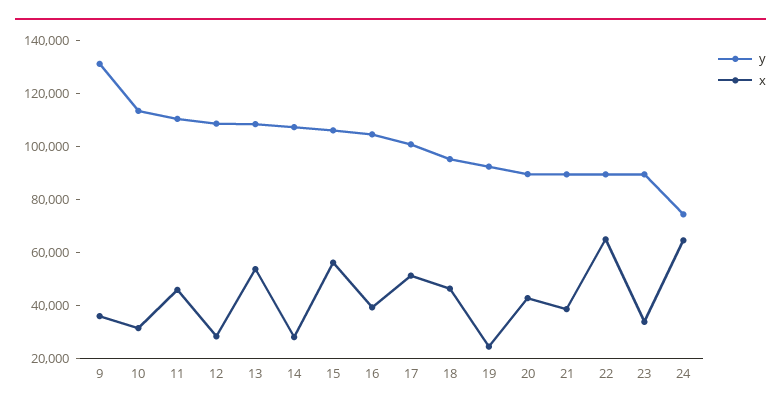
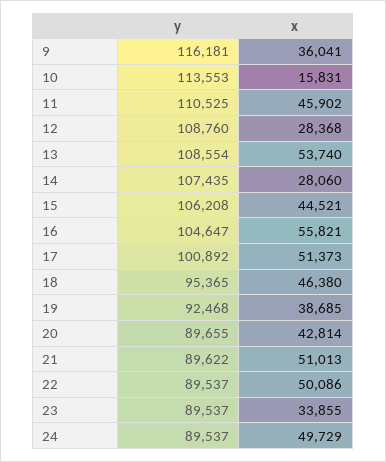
  {
    "y": {
-     "9": 130000,
+     "9": 116181,
      "10": 113553,
      "11": 110525,
      "12": 108760,
      "13": 108554,
      "14": 107435,
      "15": 106208,
      "16": 104647,
      "17": 100892,
      "18": 95365,
      "19": 92468,
      "20": 89655,
      "21": 89622,
      "22": 89537,
      "23": 89537,
-     "24": 75000
+     "24": 89537
    },
    "x": {
      "9": 36041,
-     "10": 30000,
+     "10": 15831,
      "11": 45902,
      "12": 28368,
      "13": 53740,
      "14": 28060,
-     "15": 55000,
+     "15": 44521,
-     "16": 40000,
+     "16": 55821,
      "17": 51373,
      "18": 46380,
-     "19": 25000,
+     "19": 38685,
      "20": 42814,
-     "21": 40000,
+     "21": 51013,
-     "22": 65000,
+     "22": 50086,
      "23": 33855,
-     "24": 65000
+     "24": 49729
    }
  }

